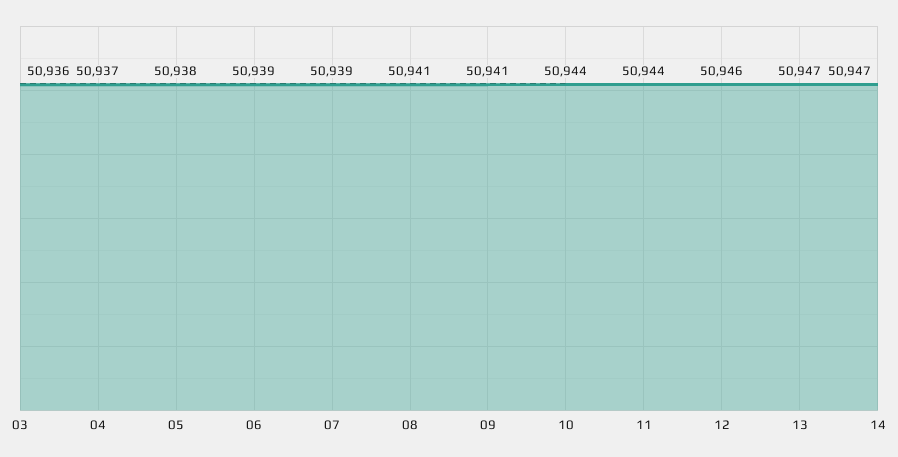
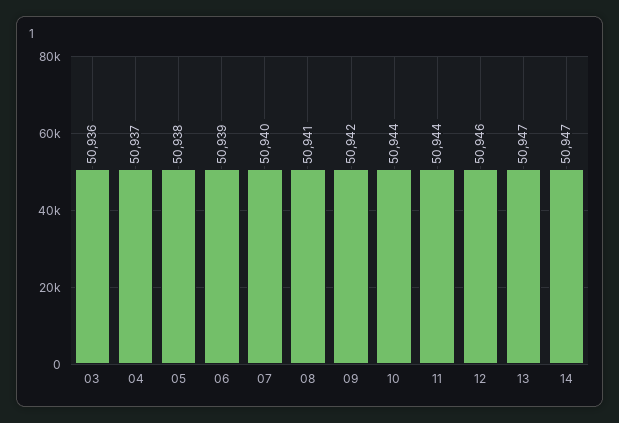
  {
    "03": 50936,
    "04": 50937,
    "05": 50938,
    "06": 50939,
-   "07": 50939,
+   "07": 50940,
    "08": 50941,
-   "09": 50941,
+   "09": 50942,
    "10": 50944,
    "11": 50944,
    "12": 50946,
    "13": 50947,
    "14": 50947
  }

